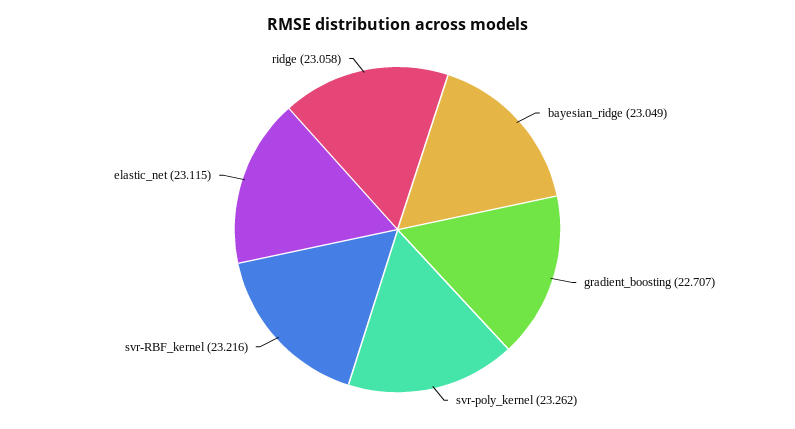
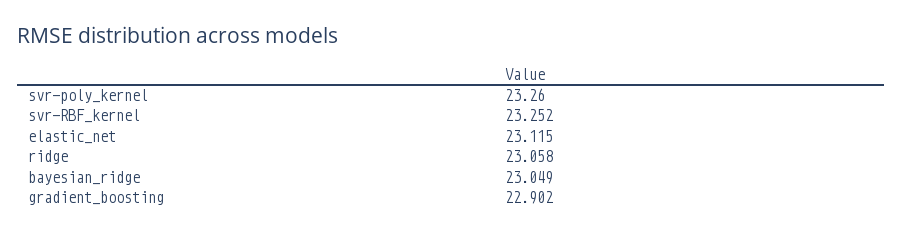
  {
    "bayesian_ridge": 23.049,
-   "gradient_boosting": 22.707,
+   "gradient_boosting": 22.902,
-   "svr-poly_kernel": 23.262,
+   "svr-poly_kernel": 23.26,
-   "svr-RBF_kernel": 23.216,
+   "svr-RBF_kernel": 23.252,
    "elastic_net": 23.115,
    "ridge": 23.058
  }

